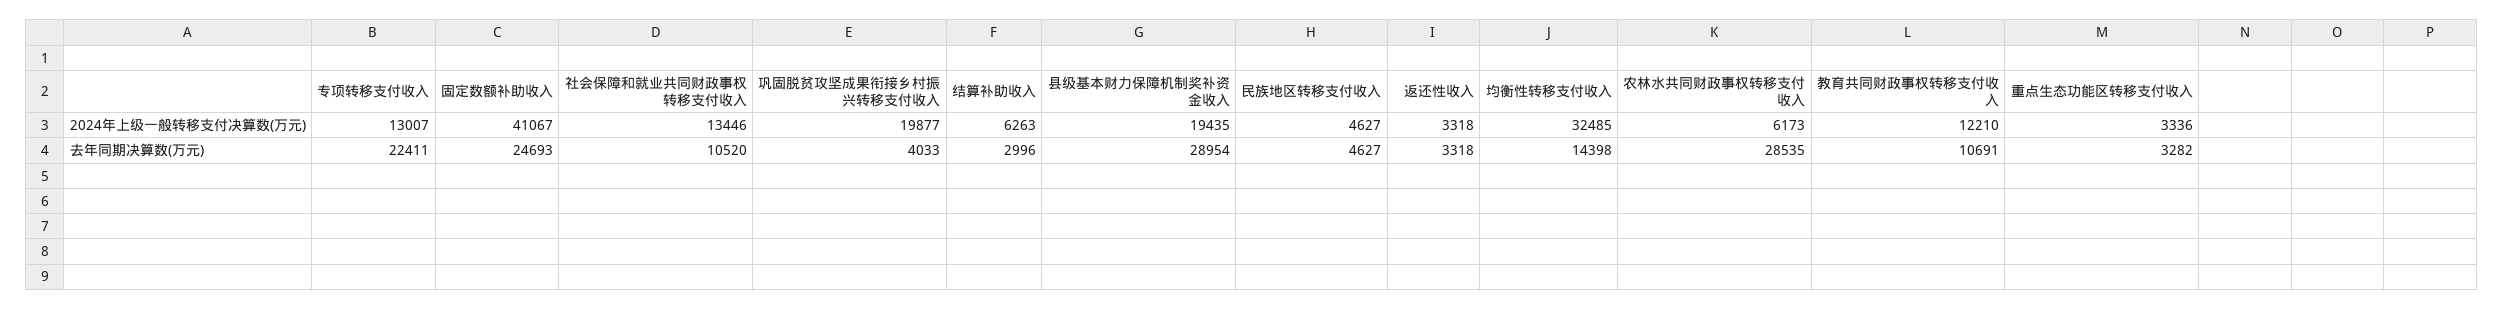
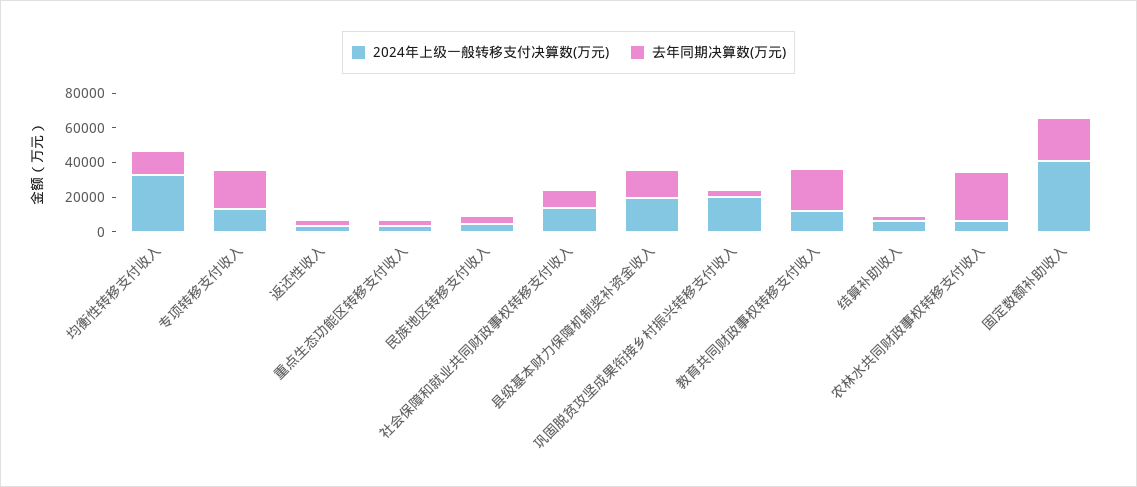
  {
    "2024年上级一般转移支付决算数(万元)": {
      "专项转移支付收入": 13007,
      "固定数额补助收入": 41067,
      "社会保障和就业共同财政事权转移支付收入": 13446,
      "巩固脱贫攻坚成果衔接乡村振兴转移支付收入": 19877,
      "结算补助收入": 6263,
      "县级基本财力保障机制奖补资金收入": 19435,
      "民族地区转移支付收入": 4627,
      "返还性收入": 3318,
      "均衡性转移支付收入": 32485,
      "农林水共同财政事权转移支付收入": 6173,
      "教育共同财政事权转移支付收入": 12210,
      "重点生态功能区转移支付收入": 3336
    },
    "去年同期决算数(万元)": {
      "专项转移支付收入": 22411,
      "固定数额补助收入": 24693,
      "社会保障和就业共同财政事权转移支付收入": 10520,
      "巩固脱贫攻坚成果衔接乡村振兴转移支付收入": 4033,
      "结算补助收入": 2996,
-     "县级基本财力保障机制奖补资金收入": 28954,
+     "县级基本财力保障机制奖补资金收入": 15000,
      "民族地区转移支付收入": 4627,
      "返还性收入": 3318,
      "均衡性转移支付收入": 14398,
      "农林水共同财政事权转移支付收入": 28535,
-     "教育共同财政事权转移支付收入": 10691,
+     "教育共同财政事权转移支付收入": 25000,
      "重点生态功能区转移支付收入": 3282
    }
  }

